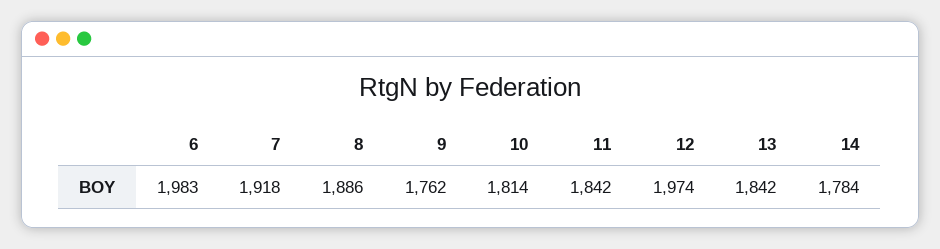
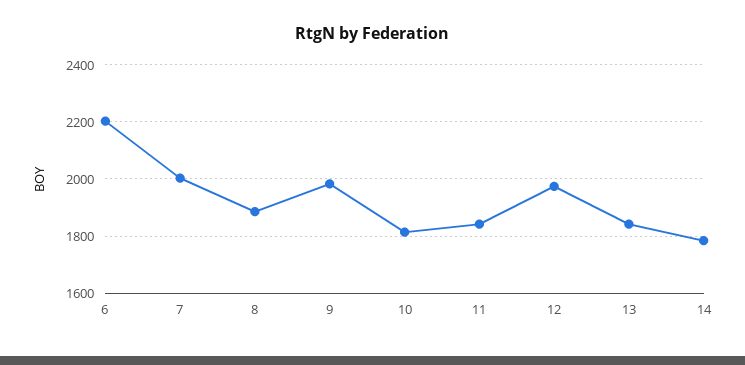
  {
-   "6": 1983,
+   "6": 2200,
-   "7": 1918,
+   "7": 2000,
    "8": 1886,
-   "9": 1762,
+   "9": 1975,
    "10": 1814,
    "11": 1842,
    "12": 1974,
    "13": 1842,
    "14": 1784
  }

